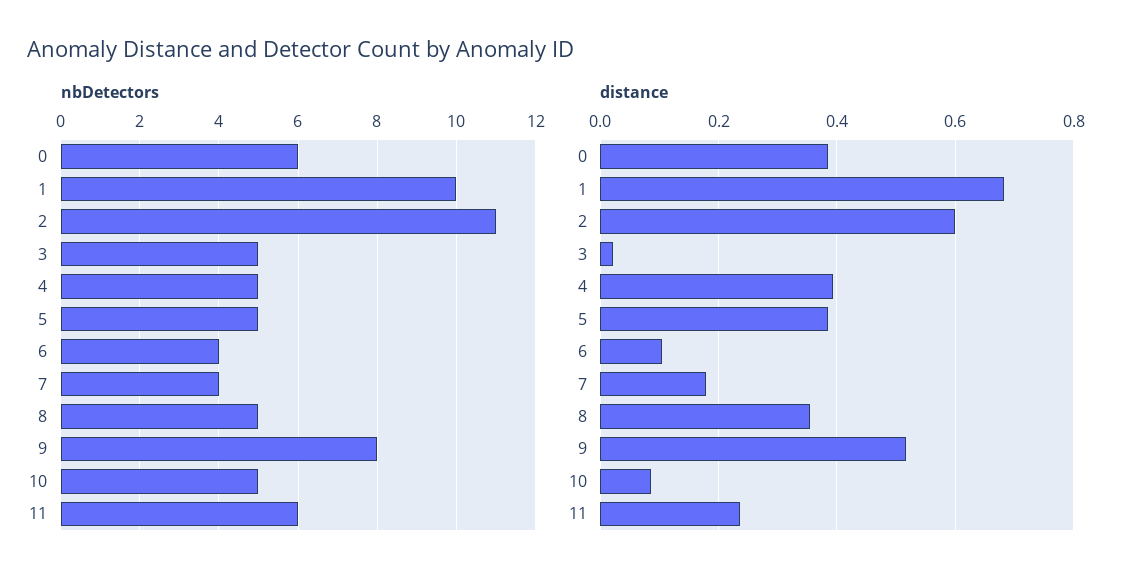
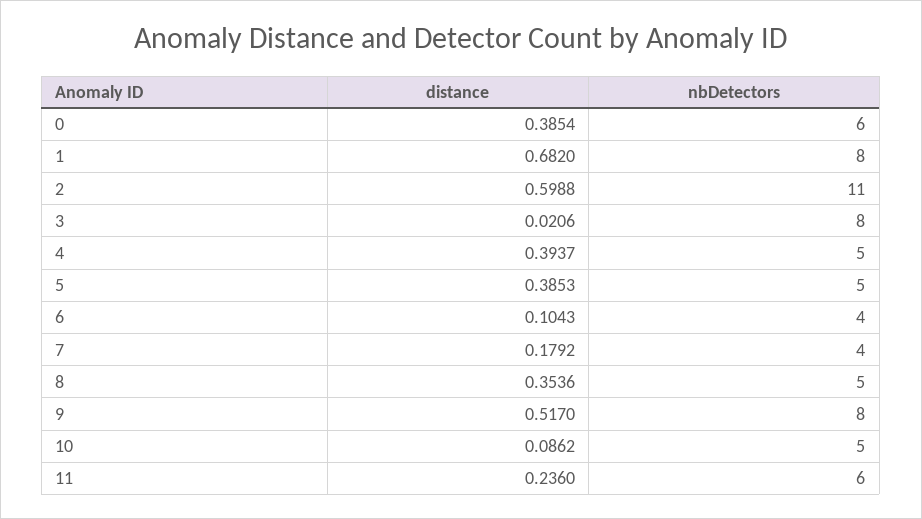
  {
    "nbDetectors": {
      "0": 6,
-     "1": 10,
+     "1": 8,
      "2": 11,
-     "3": 5,
+     "3": 8,
      "4": 5,
      "5": 5,
      "6": 4,
      "7": 4,
      "8": 5,
      "9": 8,
      "10": 5,
      "11": 6
    },
    "distance": {
      "0": 0.3854,
      "1": 0.682,
      "2": 0.5988,
      "3": 0.0206,
      "4": 0.3937,
      "5": 0.3853,
      "6": 0.1043,
      "7": 0.1792,
      "8": 0.3536,
      "9": 0.517,
      "10": 0.0862,
      "11": 0.236
    }
  }

